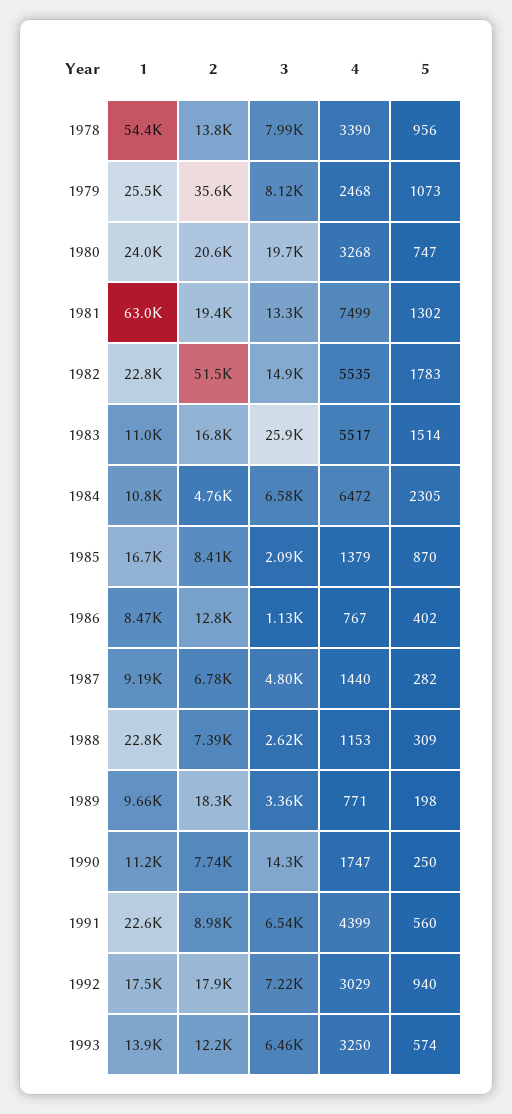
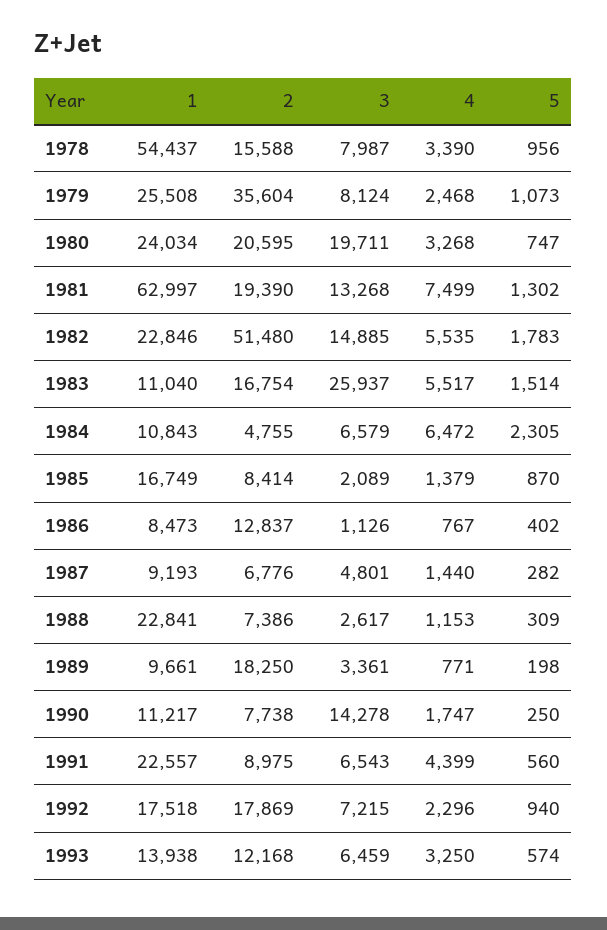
  {
    "1": {
      "1978": 54437,
      "1979": 25508,
      "1980": 24034,
      "1981": 62997,
      "1982": 22846,
      "1983": 11040,
      "1984": 10843,
      "1985": 16749,
      "1986": 8473,
      "1987": 9193,
      "1988": 22841,
      "1989": 9661,
      "1990": 11217,
      "1991": 22557,
      "1992": 17518,
      "1993": 13938
    },
    "2": {
-     "1978": 13800,
+     "1978": 15588,
      "1979": 35604,
      "1980": 20595,
      "1981": 19390,
      "1982": 51480,
      "1983": 16754,
      "1984": 4755,
      "1985": 8414,
      "1986": 12837,
      "1987": 6776,
      "1988": 7386,
      "1989": 18250,
      "1990": 7738,
      "1991": 8975,
      "1992": 17869,
      "1993": 12168
    },
    "3": {
      "1978": 7987,
      "1979": 8124,
      "1980": 19711,
      "1981": 13268,
      "1982": 14885,
      "1983": 25937,
      "1984": 6579,
      "1985": 2089,
      "1986": 1126,
      "1987": 4801,
      "1988": 2617,
      "1989": 3361,
      "1990": 14278,
      "1991": 6543,
      "1992": 7215,
      "1993": 6459
    },
    "4": {
      "1978": 3390,
      "1979": 2468,
      "1980": 3268,
      "1981": 7499,
      "1982": 5535,
      "1983": 5517,
      "1984": 6472,
      "1985": 1379,
      "1986": 767,
      "1987": 1440,
      "1988": 1153,
      "1989": 771,
      "1990": 1747,
      "1991": 4399,
-     "1992": 3029,
+     "1992": 2296,
      "1993": 3250
    },
    "5": {
      "1978": 956,
      "1979": 1073,
      "1980": 747,
      "1981": 1302,
      "1982": 1783,
      "1983": 1514,
      "1984": 2305,
      "1985": 870,
      "1986": 402,
      "1987": 282,
      "1988": 309,
      "1989": 198,
      "1990": 250,
      "1991": 560,
      "1992": 940,
      "1993": 574
    }
  }

